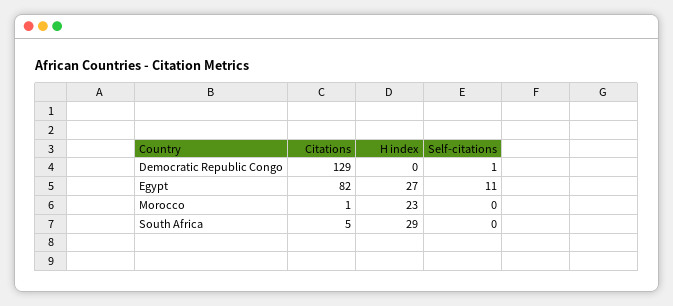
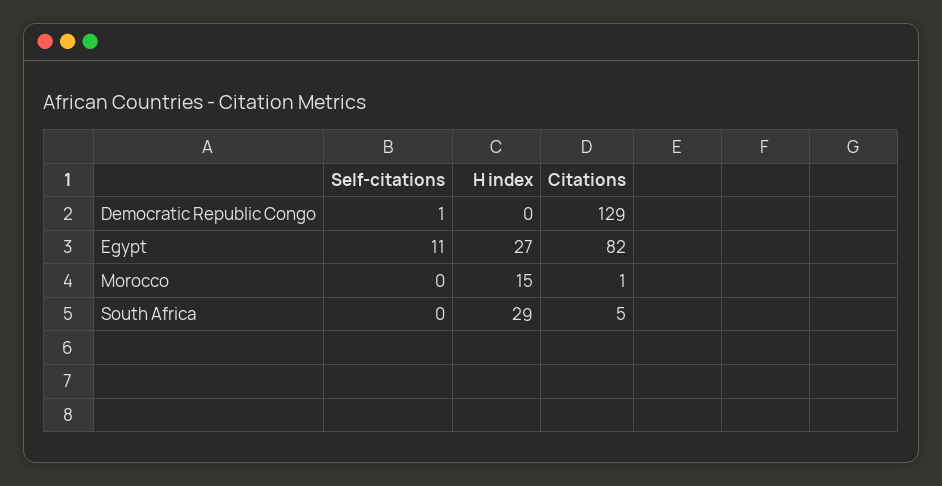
  {
    "Citations": {
      "Democratic Republic Congo": 129,
      "Egypt": 82,
      "Morocco": 1,
      "South Africa": 5
    },
    "H index": {
      "Democratic Republic Congo": 0,
      "Egypt": 27,
-     "Morocco": 23,
+     "Morocco": 15,
      "South Africa": 29
    },
    "Self-citations": {
      "Democratic Republic Congo": 1,
      "Egypt": 11,
      "Morocco": 0,
      "South Africa": 0
    }
  }

